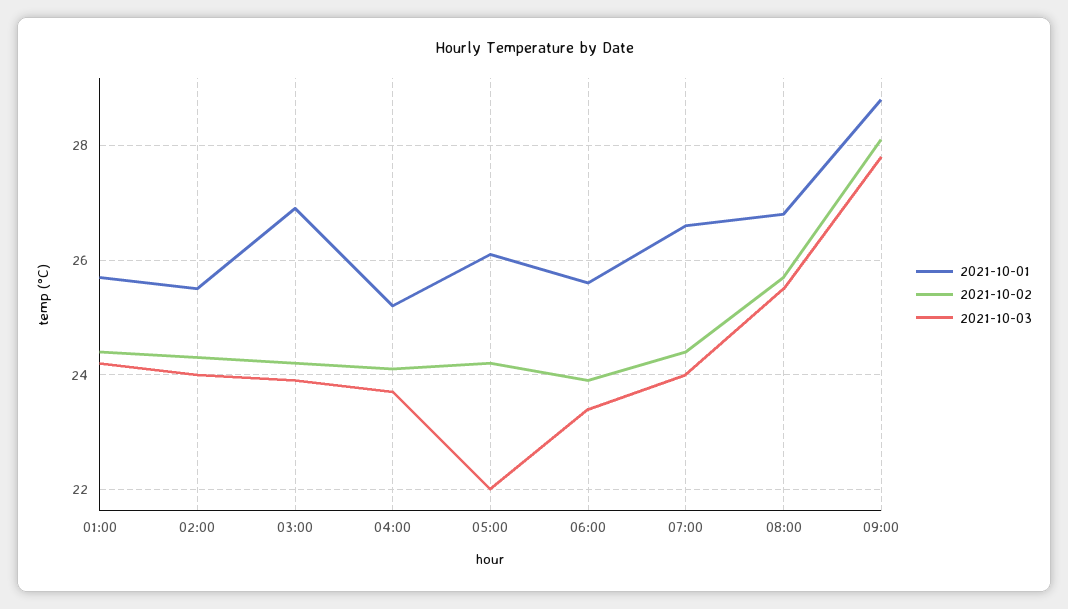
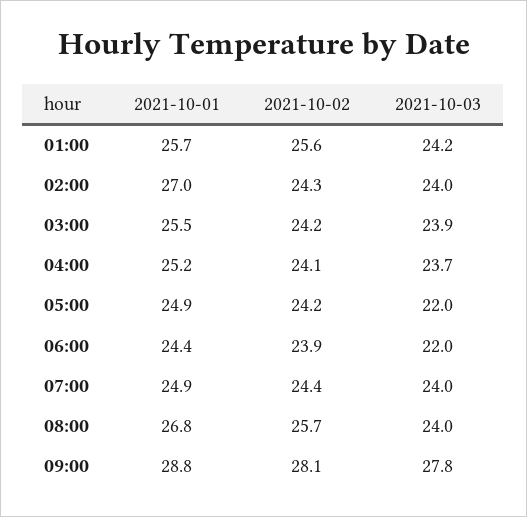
  {
    "2021-10-01": {
      "01:00": 25.7,
-     "02:00": 25.5,
+     "02:00": 27,
-     "03:00": 27,
+     "03:00": 25.5,
      "04:00": 25.2,
-     "05:00": 26,
+     "05:00": 24.9,
-     "06:00": 25.5,
+     "06:00": 24.4,
-     "07:00": 26.5,
+     "07:00": 24.9,
      "08:00": 26.8,
      "09:00": 28.8
    },
    "2021-10-02": {
-     "01:00": 24.5,
+     "01:00": 25.6,
      "02:00": 24.3,
      "03:00": 24.2,
      "04:00": 24.1,
      "05:00": 24.2,
      "06:00": 23.9,
      "07:00": 24.4,
      "08:00": 25.7,
      "09:00": 28.1
    },
    "2021-10-03": {
      "01:00": 24.2,
      "02:00": 24,
      "03:00": 23.9,
      "04:00": 23.7,
      "05:00": 22,
-     "06:00": 23.5,
+     "06:00": 22,
      "07:00": 24,
-     "08:00": 25.5,
+     "08:00": 24,
      "09:00": 27.8
    }
  }

